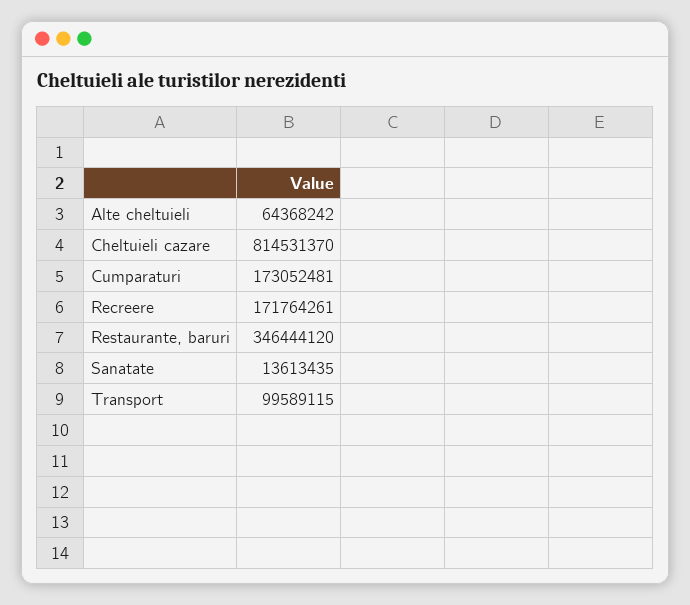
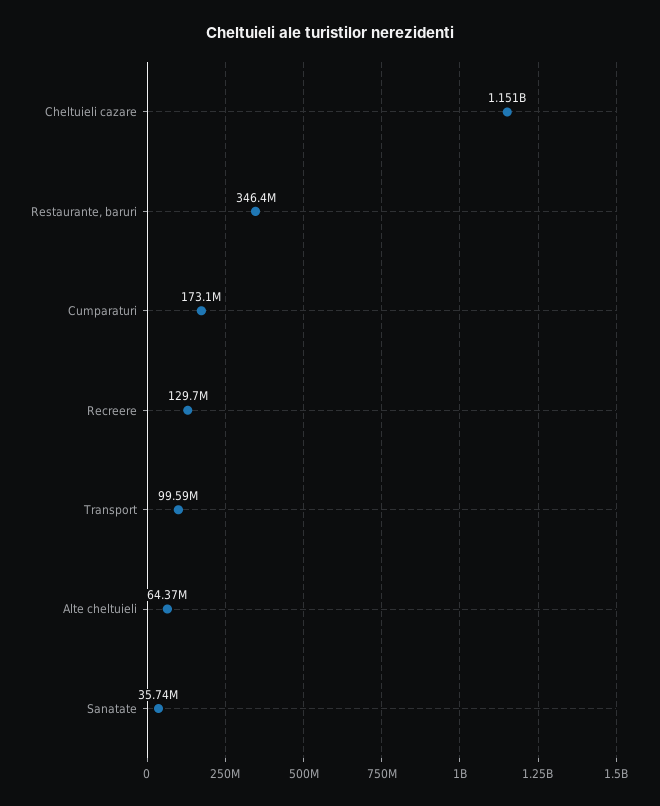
  {
    "Alte cheltuieli": 64368242,
-   "Cheltuieli cazare": 814531370,
+   "Cheltuieli cazare": 1151000000,
    "Cumparaturi": 173052481,
-   "Recreere": 171764261,
+   "Recreere": 129700000,
    "Restaurante, baruri": 346444120,
-   "Sanatate": 13613435,
+   "Sanatate": 35740000,
    "Transport": 99589115
  }

